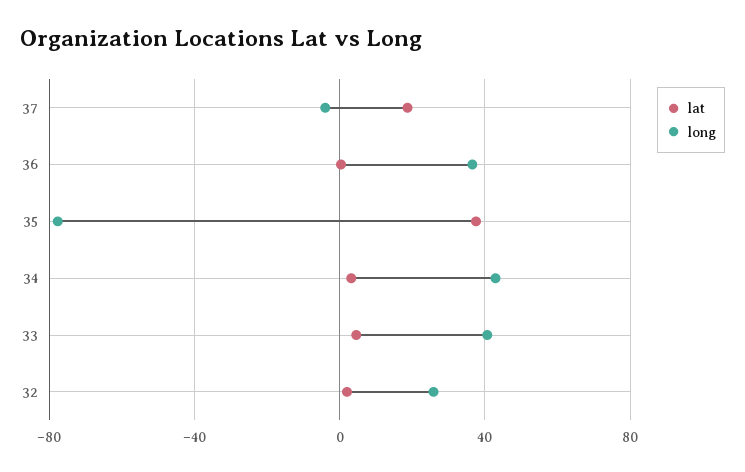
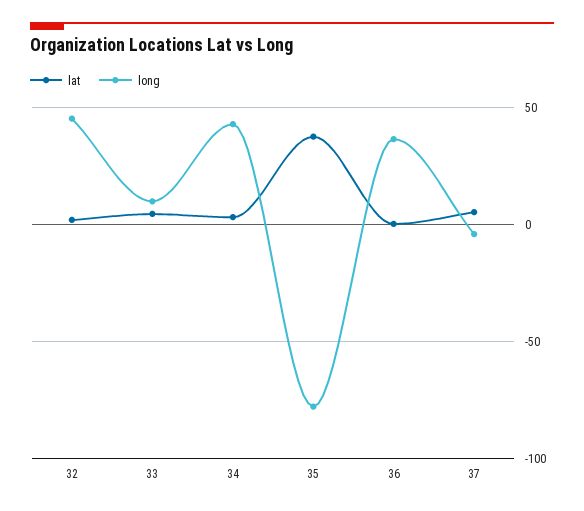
  {
    "lat": {
-     "37": 20,
+     "37": 5,
      "36": 0,
      "35": 40,
      "34": 5,
      "33": 5,
      "32": 0
    },
    "long": {
      "37": -5,
      "36": 35,
      "35": -80,
      "34": 45,
-     "33": 40,
+     "33": 10,
-     "32": 25
+     "32": 45
    }
  }

